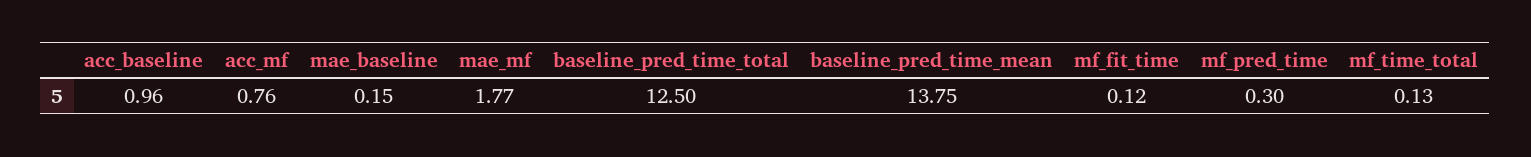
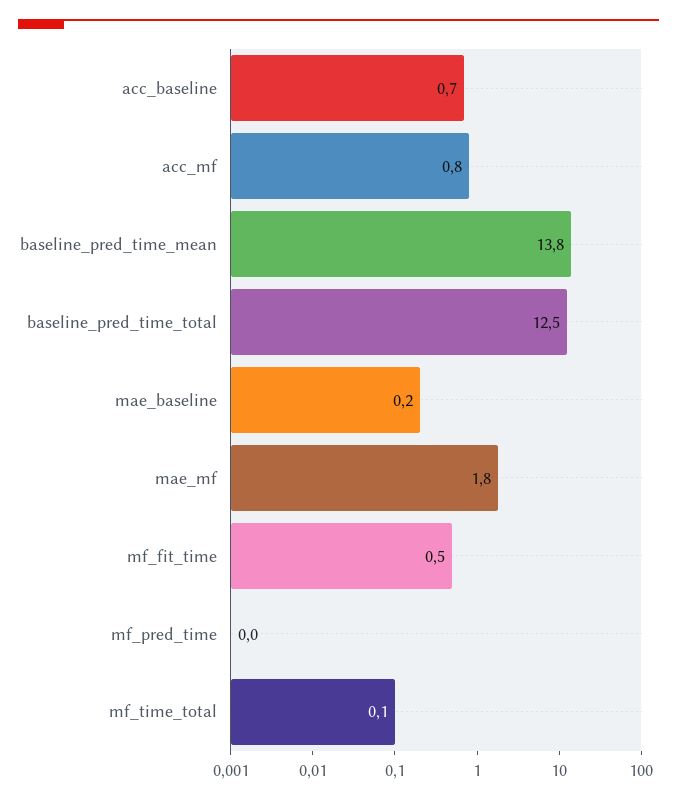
  {
-   "acc_baseline": 0.96,
+   "acc_baseline": 0.7,
    "acc_mf": 0.76,
    "mae_baseline": 0.15,
    "mae_mf": 1.77,
    "baseline_pred_time_total": 12.5,
    "baseline_pred_time_mean": 13.75,
-   "mf_fit_time": 0.12,
+   "mf_fit_time": 0.5,
-   "mf_pred_time": 0.3,
+   "mf_pred_time": 0,
    "mf_time_total": 0.13
  }

